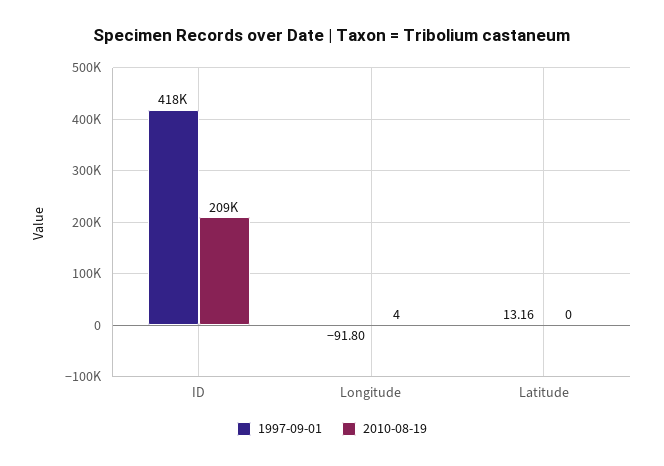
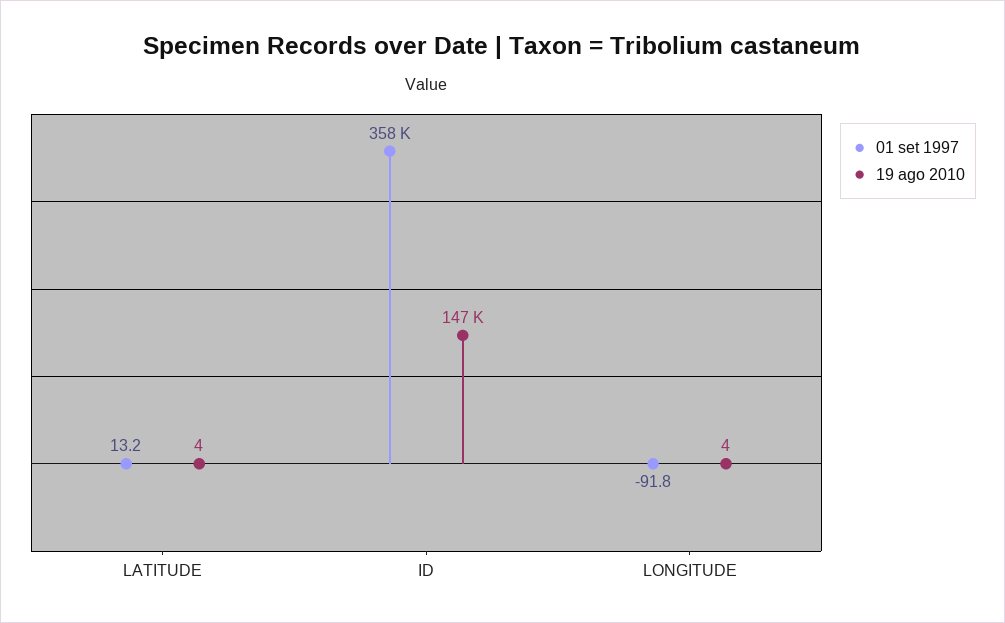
  {
    "1997-09-01": {
-     "ID": 418000,
+     "ID": 358000,
      "Longitude": -91.8,
      "Latitude": 13.16
    },
    "2010-08-19": {
-     "ID": 209000,
+     "ID": 147000,
      "Longitude": 4,
-     "Latitude": 0
+     "Latitude": 4
    }
  }

